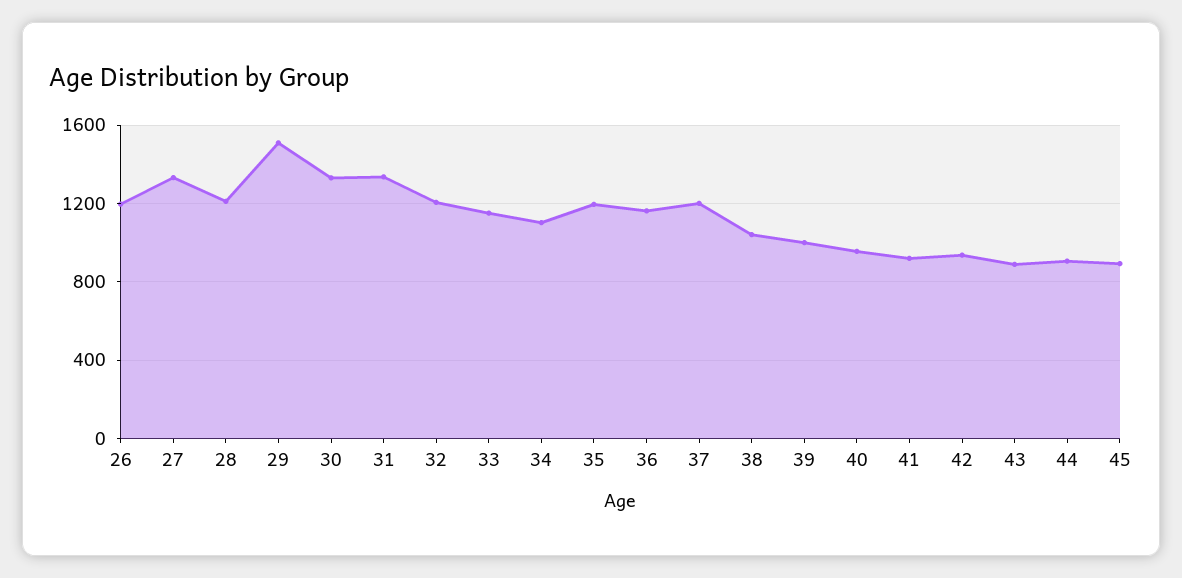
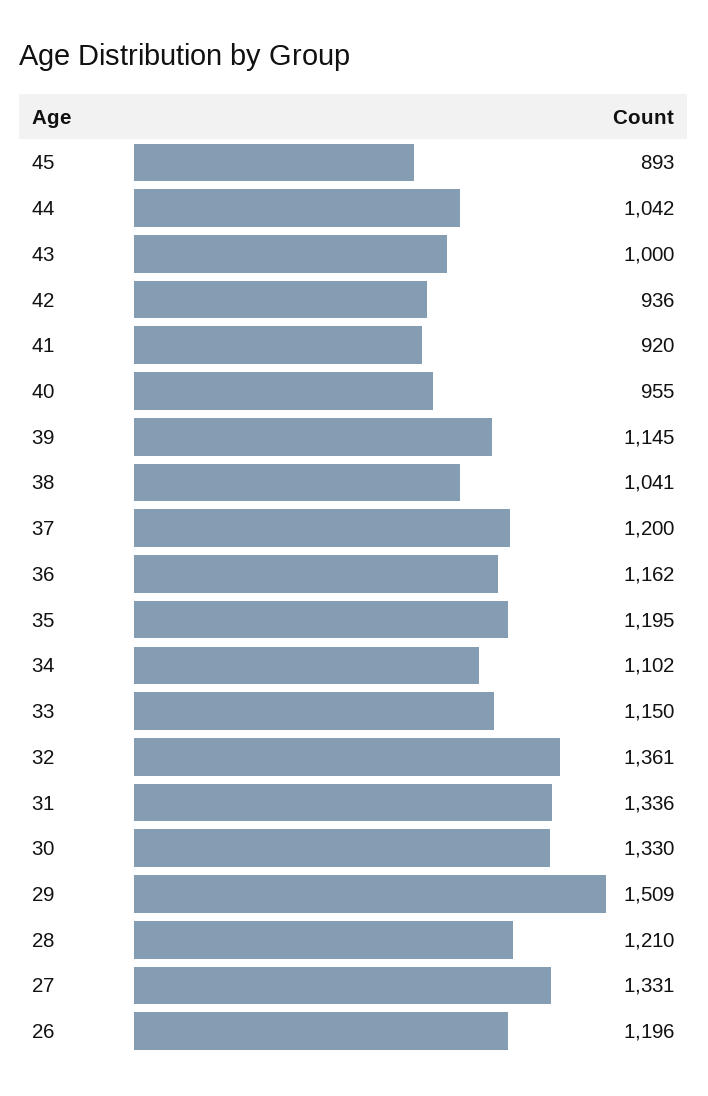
  {
    "26": 1196,
    "27": 1331,
    "28": 1210,
    "29": 1509,
    "30": 1330,
    "31": 1336,
-   "32": 1200,
+   "32": 1361,
    "33": 1150,
    "34": 1102,
    "35": 1195,
    "36": 1162,
    "37": 1200,
    "38": 1041,
-   "39": 1000,
+   "39": 1145,
    "40": 955,
    "41": 920,
    "42": 936,
-   "43": 900,
+   "43": 1000,
-   "44": 900,
+   "44": 1042,
    "45": 893
  }

